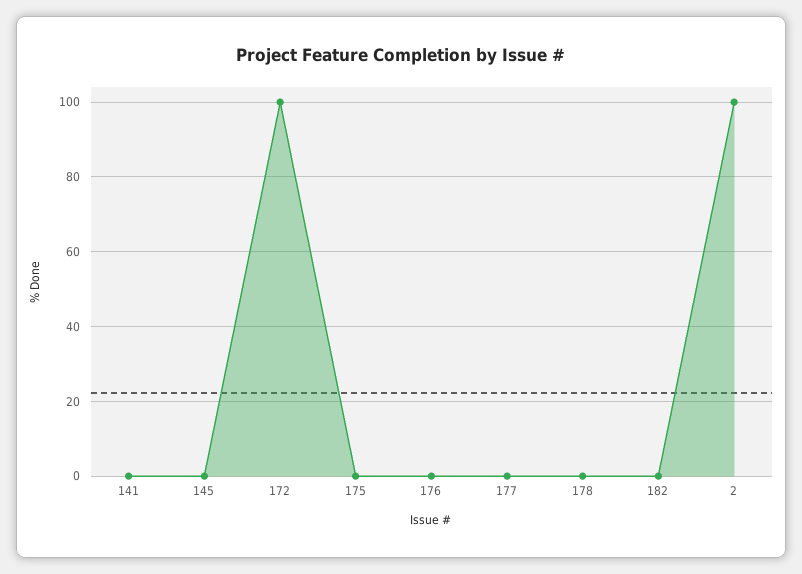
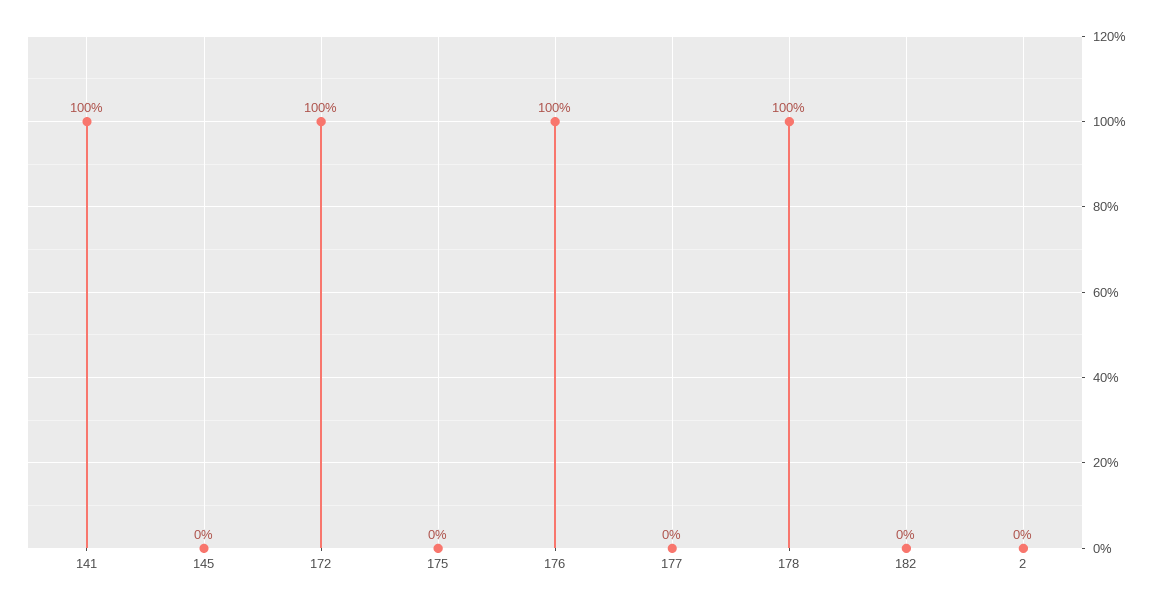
  {
-   "141": 0,
+   "141": 100,
    "145": 0,
    "172": 100,
    "175": 0,
-   "176": 0,
+   "176": 100,
    "177": 0,
-   "178": 0,
+   "178": 100,
    "182": 0,
-   "2": 100
+   "2": 0
  }

